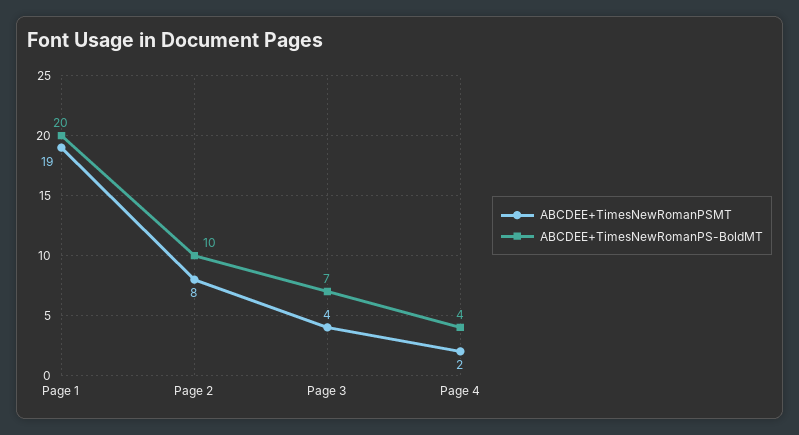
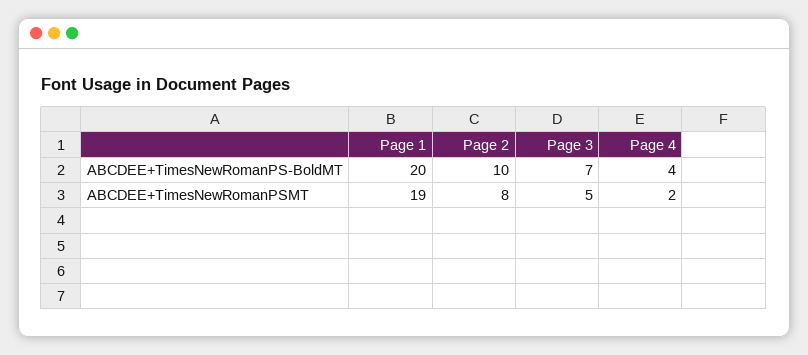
  {
    "ABCDEE+TimesNewRomanPSMT": {
      "Page 1": 19,
      "Page 2": 8,
-     "Page 3": 4,
+     "Page 3": 5,
      "Page 4": 2
    },
    "ABCDEE+TimesNewRomanPS-BoldMT": {
      "Page 1": 20,
      "Page 2": 10,
      "Page 3": 7,
      "Page 4": 4
    }
  }

